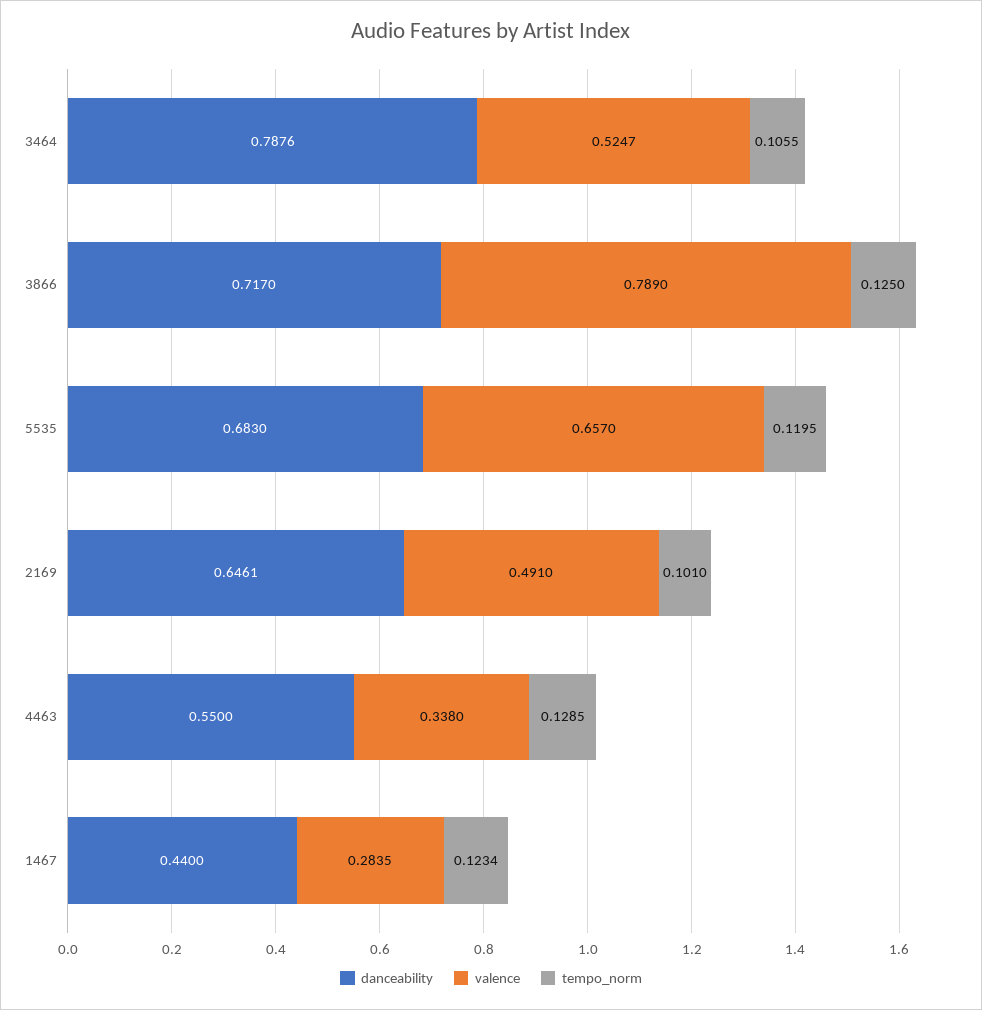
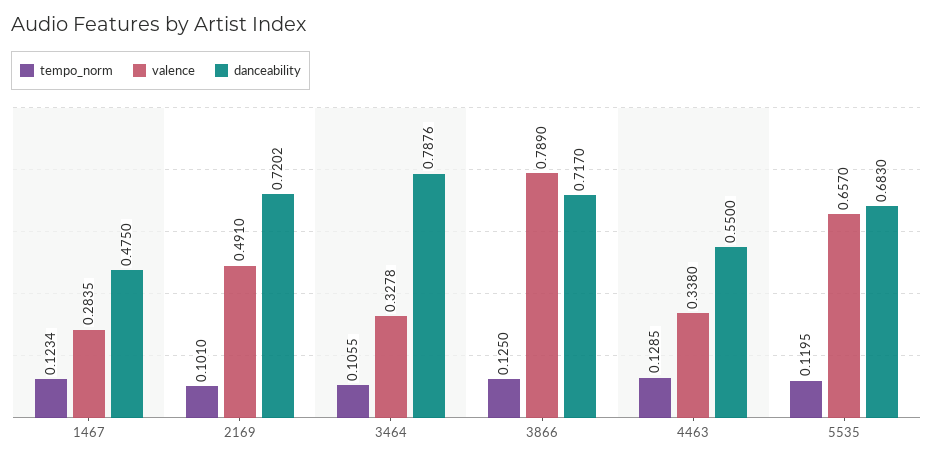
  {
    "danceability": {
      "3464": 0.7876,
      "3866": 0.717,
      "5535": 0.683,
-     "2169": 0.6461,
+     "2169": 0.7202,
      "4463": 0.55,
-     "1467": 0.44
+     "1467": 0.475
    },
    "valence": {
-     "3464": 0.5247,
+     "3464": 0.3278,
      "3866": 0.789,
      "5535": 0.657,
      "2169": 0.491,
      "4463": 0.338,
      "1467": 0.2835
    },
    "tempo_norm": {
      "3464": 0.1055,
      "3866": 0.125,
      "5535": 0.1195,
      "2169": 0.101,
      "4463": 0.1285,
      "1467": 0.1234
    }
  }

